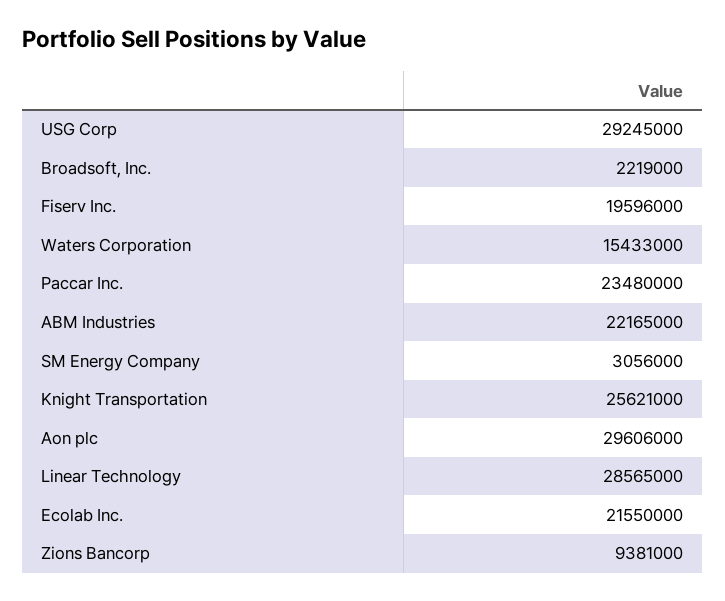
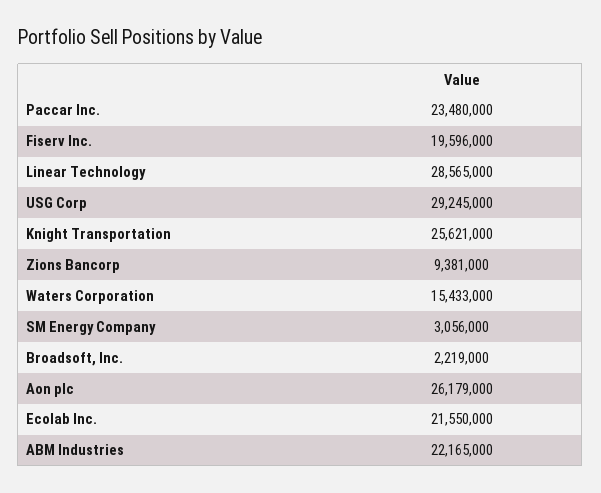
  {
    "USG Corp": 29245000,
    "Broadsoft, Inc.": 2219000,
    "Fiserv Inc.": 19596000,
    "Waters Corporation": 15433000,
    "Paccar Inc.": 23480000,
    "ABM Industries": 22165000,
    "SM Energy Company": 3056000,
    "Knight Transportation": 25621000,
-   "Aon plc": 29606000,
+   "Aon plc": 26179000,
    "Linear Technology": 28565000,
    "Ecolab Inc.": 21550000,
    "Zions Bancorp": 9381000
  }

